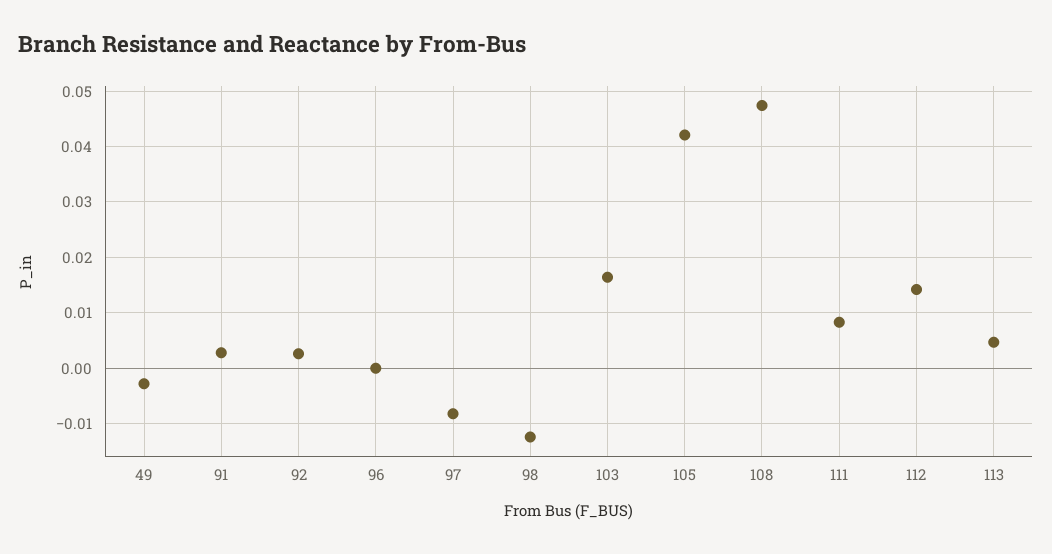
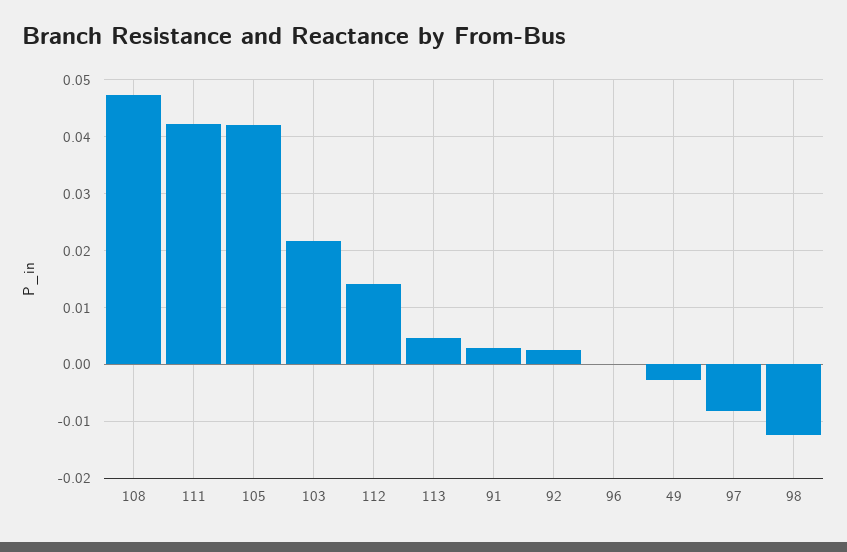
  {
    "49": -0.002,
    "91": 0.002,
    "92": 0.002,
    "96": 0,
    "97": -0.008,
    "98": -0.012,
-   "103": 0.016,
+   "103": 0.022,
    "105": 0.042,
    "108": 0.048,
-   "111": 0.008,
+   "111": 0.042,
    "112": 0.014,
    "113": 0.004
  }

